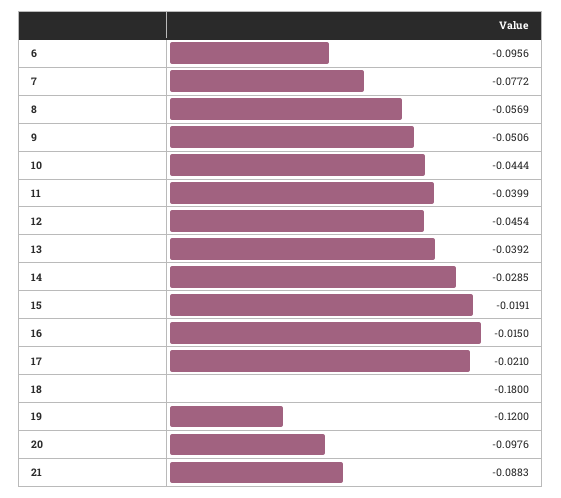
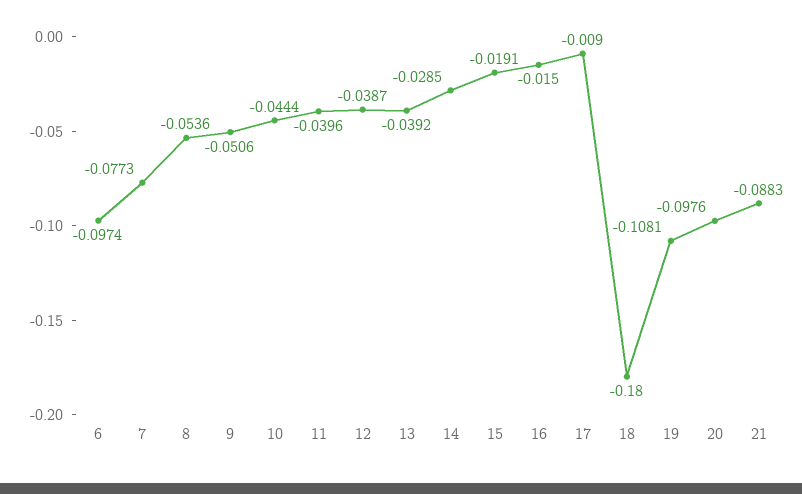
  {
-   "6": -0.0956,
+   "6": -0.0974,
-   "7": -0.0772,
+   "7": -0.0773,
-   "8": -0.0569,
+   "8": -0.0536,
    "9": -0.0506,
    "10": -0.0444,
-   "11": -0.0399,
+   "11": -0.0396,
-   "12": -0.0454,
+   "12": -0.0387,
    "13": -0.0392,
    "14": -0.0285,
    "15": -0.0191,
    "16": -0.015,
-   "17": -0.021,
+   "17": -0.009,
    "18": -0.18,
-   "19": -0.12,
+   "19": -0.1081,
    "20": -0.0976,
    "21": -0.0883
  }

